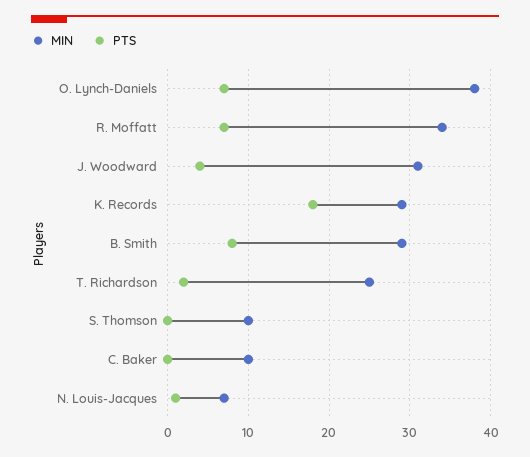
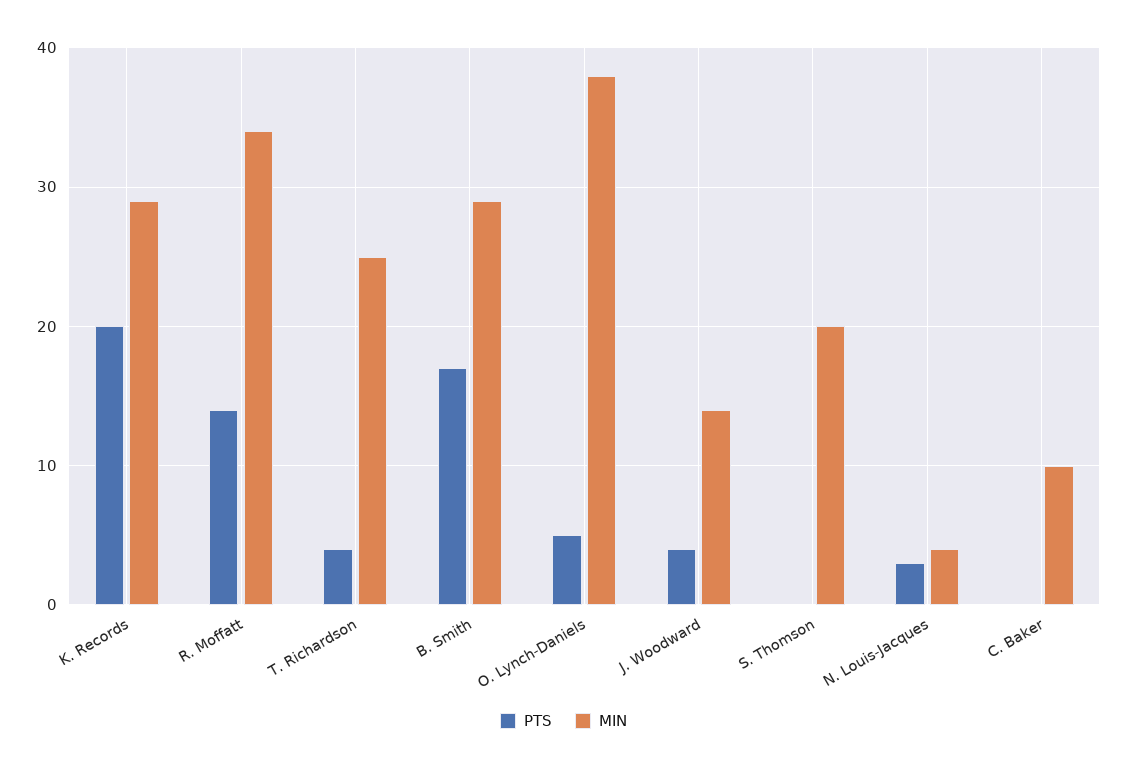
  {
    "MIN": {
      "O. Lynch-Daniels": 38,
      "R. Moffatt": 34,
-     "J. Woodward": 31,
+     "J. Woodward": 14,
      "K. Records": 29,
      "B. Smith": 29,
      "T. Richardson": 25,
-     "S. Thomson": 10,
+     "S. Thomson": 20,
      "C. Baker": 10,
-     "N. Louis-Jacques": 7
+     "N. Louis-Jacques": 4
    },
    "PTS": {
-     "O. Lynch-Daniels": 7,
+     "O. Lynch-Daniels": 5,
-     "R. Moffatt": 7,
+     "R. Moffatt": 14,
      "J. Woodward": 4,
-     "K. Records": 18,
+     "K. Records": 20,
-     "B. Smith": 8,
+     "B. Smith": 17,
-     "T. Richardson": 2,
+     "T. Richardson": 4,
      "S. Thomson": 0,
      "C. Baker": 0,
-     "N. Louis-Jacques": 1
+     "N. Louis-Jacques": 3
    }
  }

